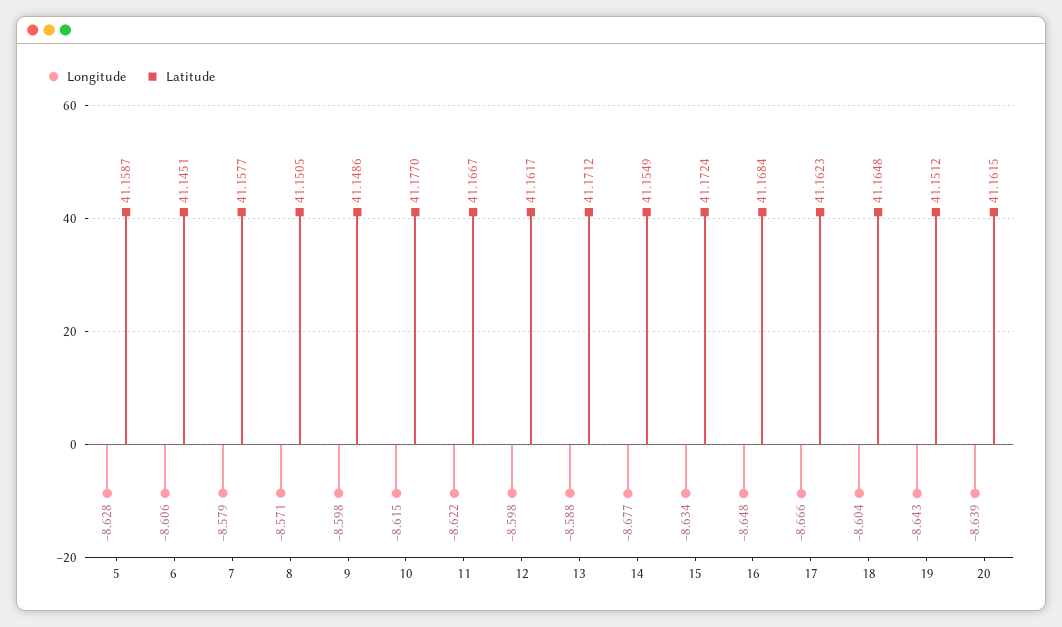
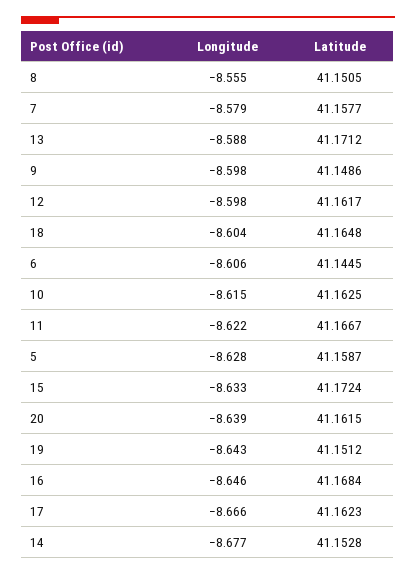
  {
    "Longitude": {
      "5": -8.628,
      "6": -8.606,
      "7": -8.579,
-     "8": -8.571,
+     "8": -8.555,
      "9": -8.598,
      "10": -8.615,
      "11": -8.622,
      "12": -8.598,
      "13": -8.588,
      "14": -8.677,
-     "15": -8.634,
+     "15": -8.633,
-     "16": -8.648,
+     "16": -8.646,
      "17": -8.666,
      "18": -8.604,
      "19": -8.643,
      "20": -8.639
    },
    "Latitude": {
      "5": 41.1587,
-     "6": 41.1451,
+     "6": 41.1445,
      "7": 41.1577,
      "8": 41.1505,
      "9": 41.1486,
-     "10": 41.177,
+     "10": 41.1625,
      "11": 41.1667,
      "12": 41.1617,
      "13": 41.1712,
-     "14": 41.1549,
+     "14": 41.1528,
      "15": 41.1724,
      "16": 41.1684,
      "17": 41.1623,
      "18": 41.1648,
      "19": 41.1512,
      "20": 41.1615
    }
  }

